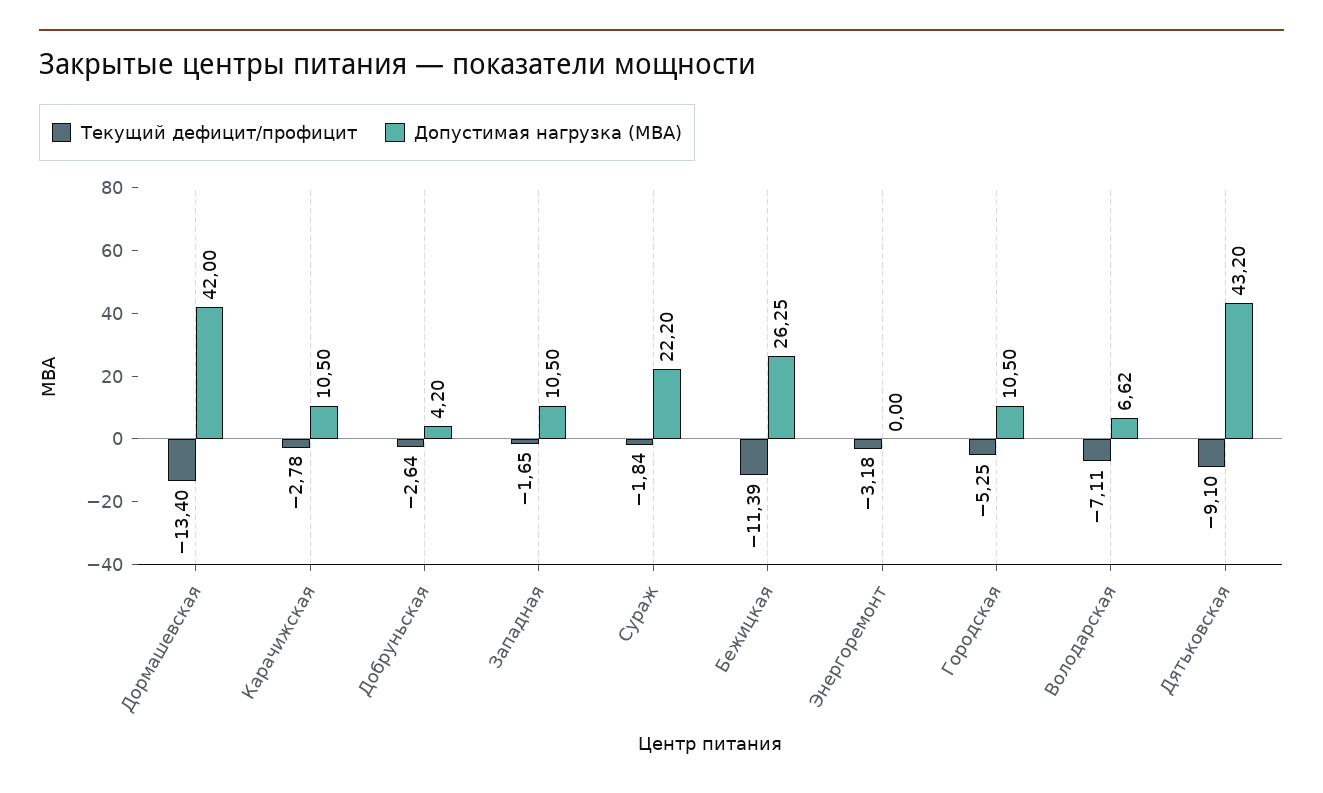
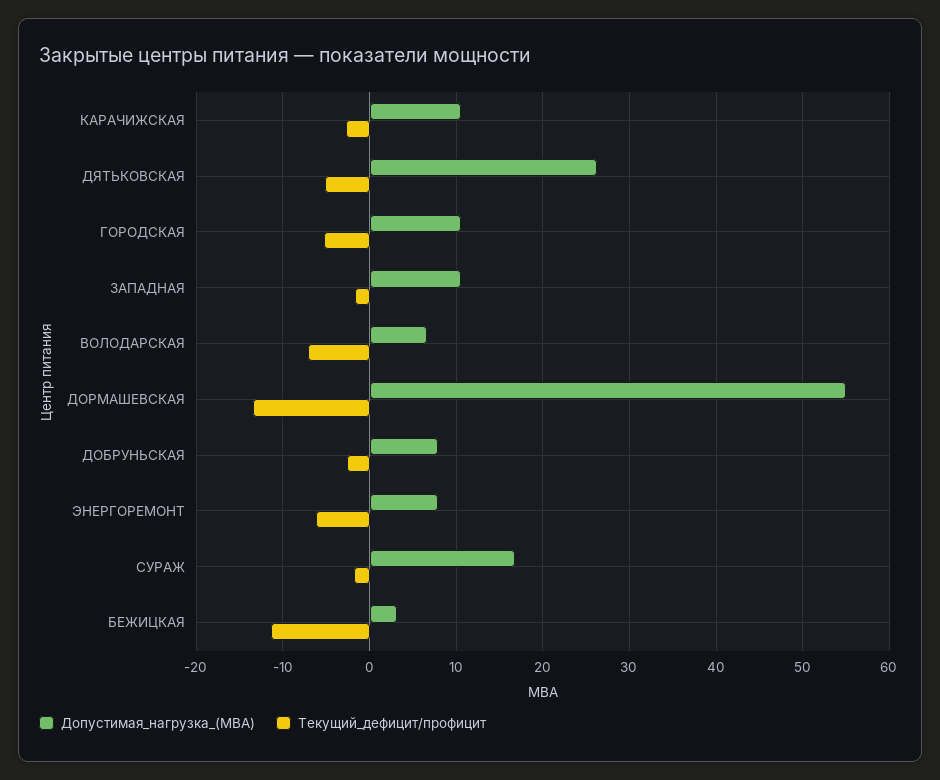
  {
    "Текущий дефицит/профицит": {
      "Дормашевская": -13.4,
      "Карачижская": -2.78,
      "Добруньская": -2.64,
      "Западная": -1.65,
      "Сураж": -1.84,
      "Бежицкая": -11.39,
-     "Энергоремонт": -3.18,
+     "Энергоремонт": -6,
      "Городская": -5.25,
      "Володарская": -7.11,
-     "Дятьковская": -9.1
+     "Дятьковская": -5
    },
    "Допустимая нагрузка (МВА)": {
-     "Дормашевская": 42,
+     "Дормашевская": 55,
      "Карачижская": 10.5,
-     "Добруньская": 4.2,
+     "Добруньская": 8,
      "Западная": 10.5,
-     "Сураж": 22.2,
+     "Сураж": 17,
-     "Бежицкая": 26.25,
+     "Бежицкая": 3,
-     "Энергоремонт": 0,
+     "Энергоремонт": 8,
      "Городская": 10.5,
      "Володарская": 6.62,
-     "Дятьковская": 43.2
+     "Дятьковская": 26
    }
  }

